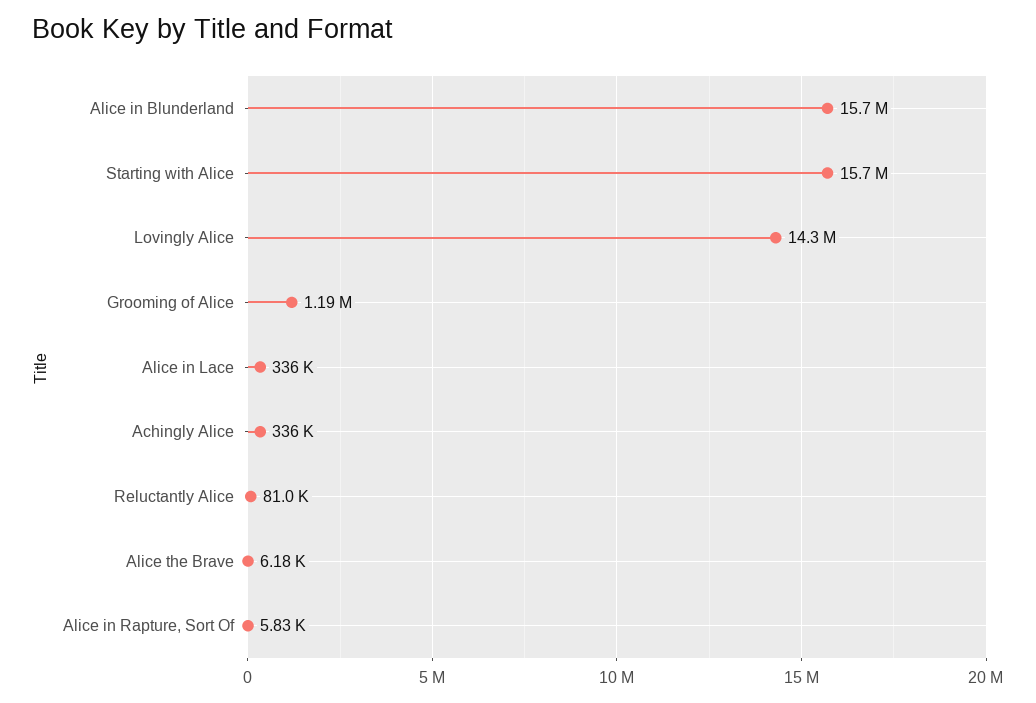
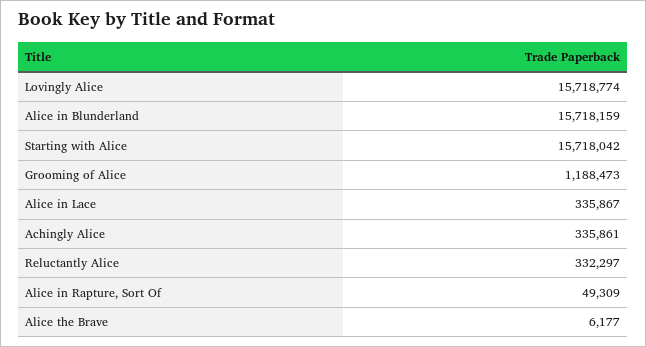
  {
    "Alice in Blunderland": 15718159,
    "Starting with Alice": 15718042,
-   "Lovingly Alice": 14300000,
+   "Lovingly Alice": 15718774,
    "Grooming of Alice": 1188473,
    "Alice in Lace": 335867,
    "Achingly Alice": 335861,
-   "Reluctantly Alice": 81000,
+   "Reluctantly Alice": 332297,
    "Alice the Brave": 6177,
-   "Alice in Rapture, Sort Of": 5830
+   "Alice in Rapture, Sort Of": 49309
  }

